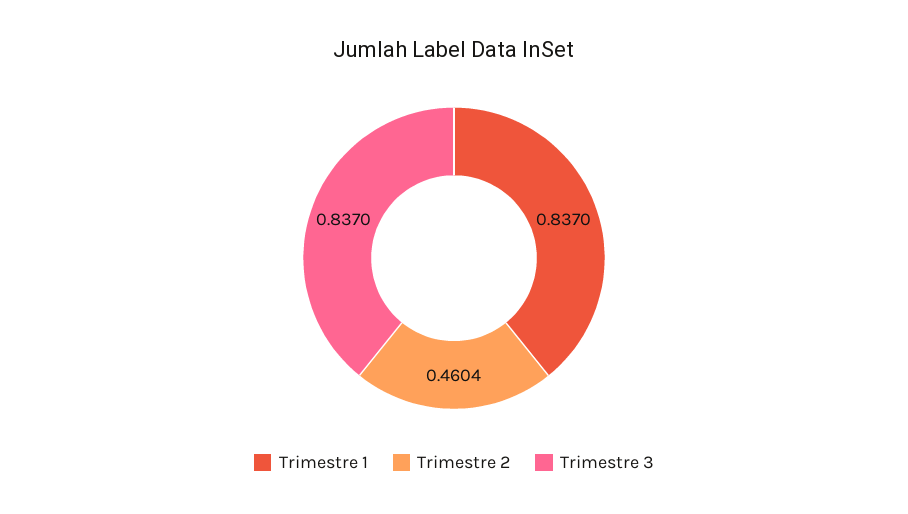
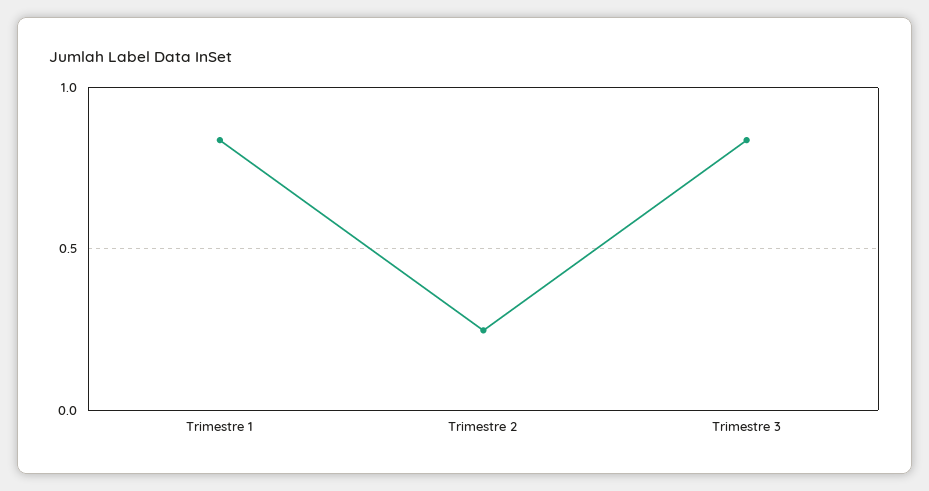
  {
    "Trimestre 1": 0.837,
-   "Trimestre 2": 0.4604,
+   "Trimestre 2": 0.25,
    "Trimestre 3": 0.837
  }

